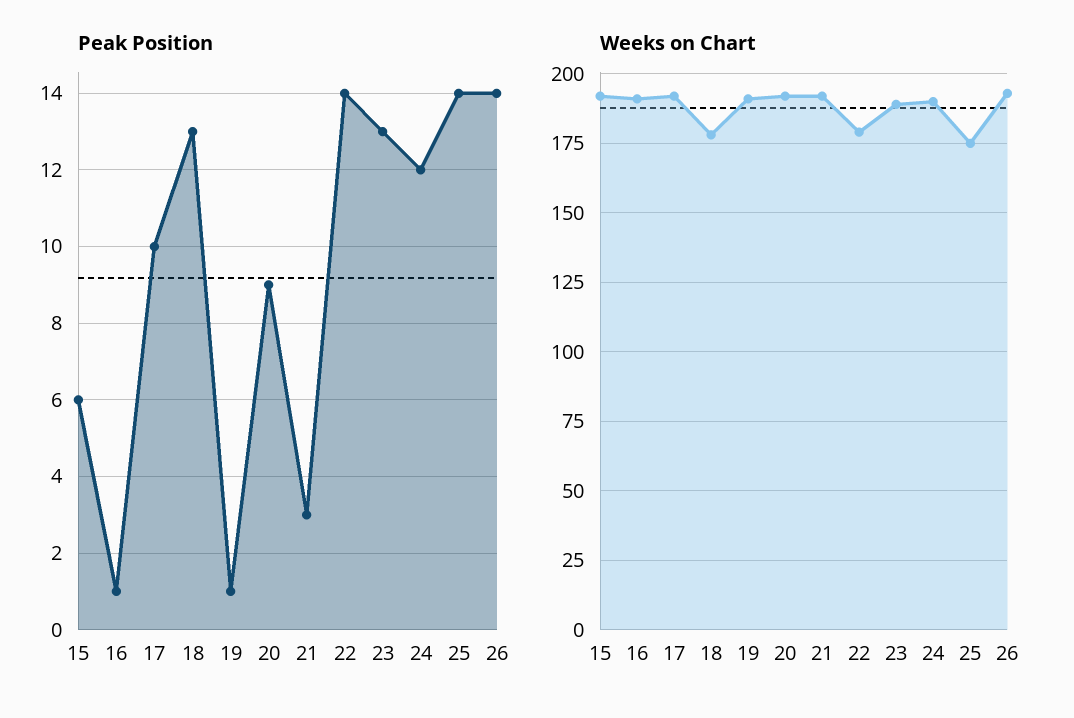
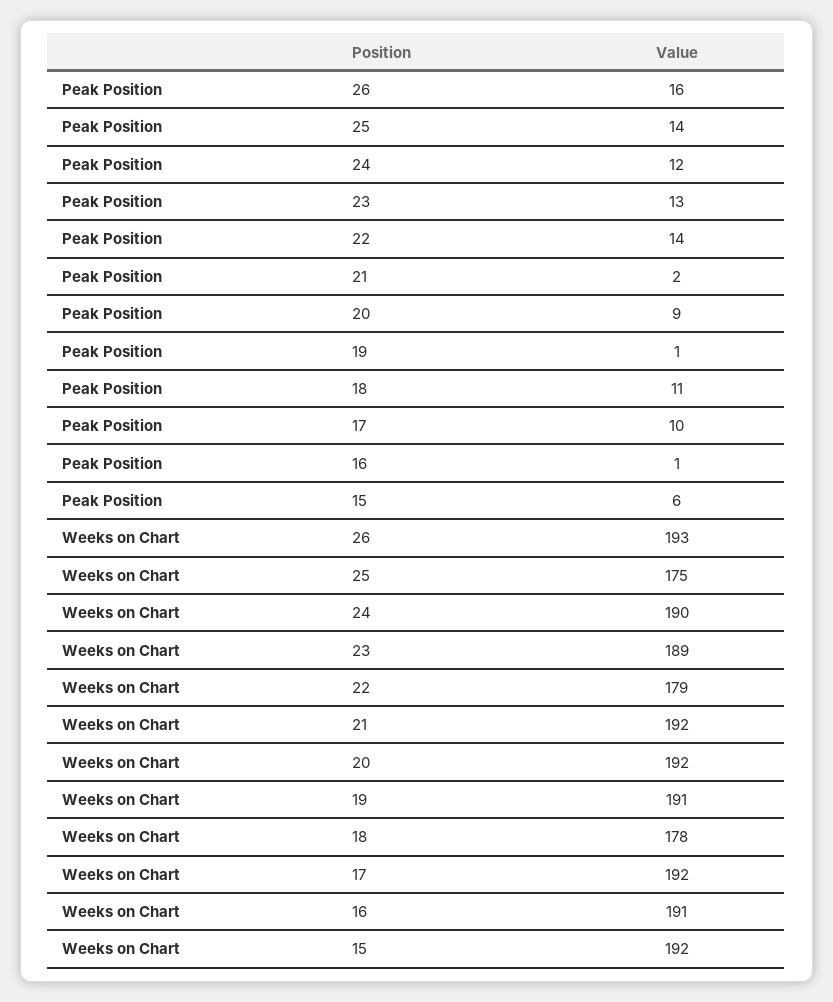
  {
    "Peak Position": {
      "15": 6,
      "16": 1,
      "17": 10,
-     "18": 13,
+     "18": 11,
      "19": 1,
      "20": 9,
-     "21": 3,
+     "21": 2,
      "22": 14,
      "23": 13,
      "24": 12,
      "25": 14,
-     "26": 14
+     "26": 16
    },
    "Weeks on Chart": {
      "15": 192,
      "16": 191,
      "17": 192,
      "18": 178,
      "19": 191,
      "20": 192,
      "21": 192,
      "22": 179,
      "23": 189,
      "24": 190,
      "25": 175,
      "26": 193
    }
  }

